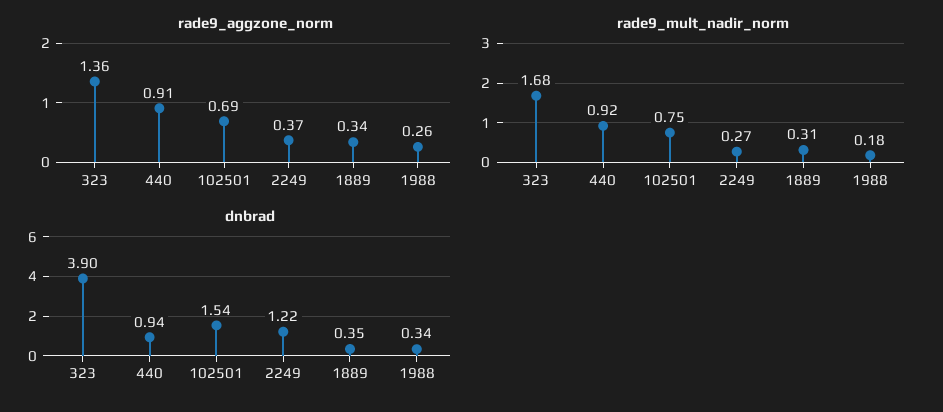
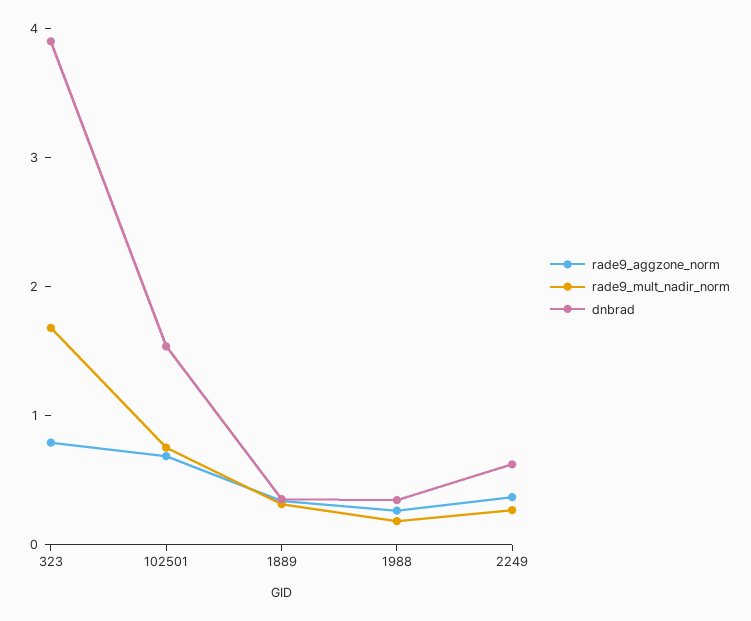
  {
    "rade9_aggzone_norm": {
-     "323": 1.36,
+     "323": 0.8,
-     "440": 0.91,
      "102501": 0.69,
      "2249": 0.37,
      "1889": 0.34,
      "1988": 0.26
    },
    "rade9_mult_nadir_norm": {
      "323": 1.68,
-     "440": 0.92,
      "102501": 0.75,
      "2249": 0.27,
      "1889": 0.31,
      "1988": 0.18
    },
    "dnbrad": {
      "323": 3.9,
-     "440": 0.94,
      "102501": 1.54,
-     "2249": 1.22,
+     "2249": 0.6,
      "1889": 0.35,
      "1988": 0.34
    }
  }

